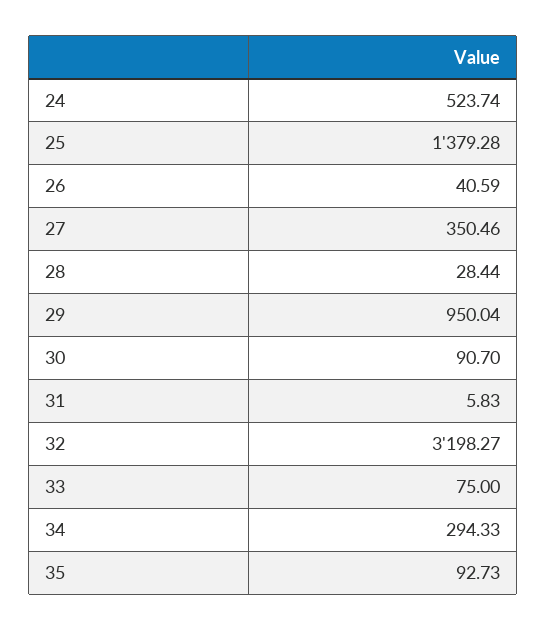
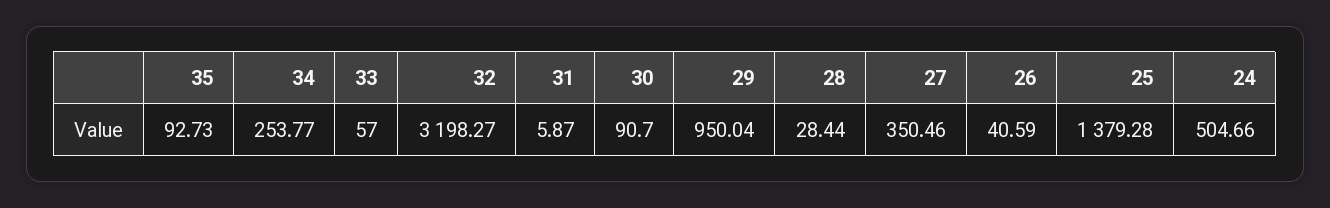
  {
-   "24": 523.74,
+   "24": 504.66,
    "25": 1379.28,
    "26": 40.59,
    "27": 350.46,
    "28": 28.44,
    "29": 950.04,
    "30": 90.7,
-   "31": 5.83,
+   "31": 5.87,
    "32": 3198.27,
-   "33": 75,
+   "33": 57,
-   "34": 294.33,
+   "34": 253.77,
    "35": 92.73
  }

